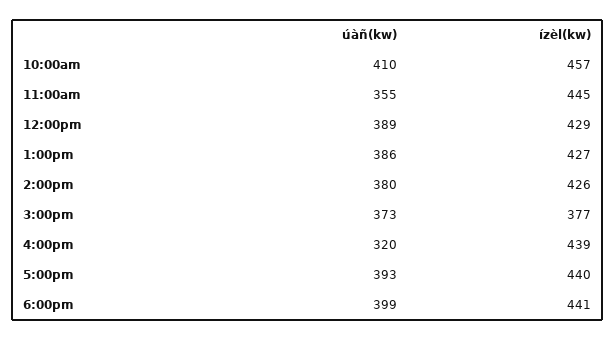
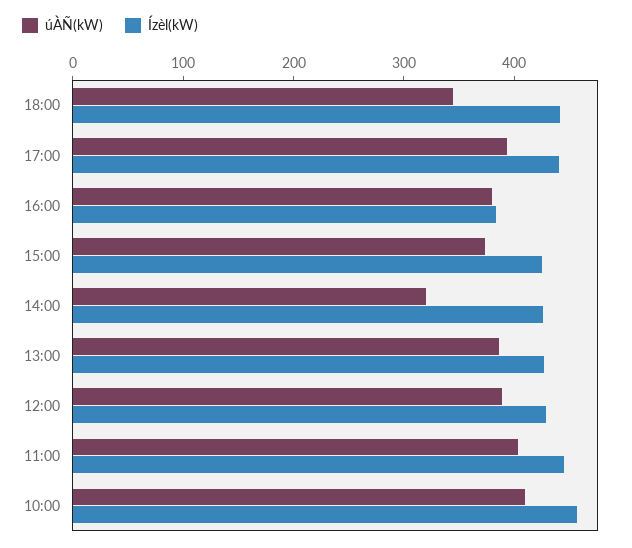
  {
    "úàñ(kw)": {
      "10:00am": 410,
-     "11:00am": 355,
+     "11:00am": 400,
      "12:00pm": 389,
      "1:00pm": 386,
-     "2:00pm": 380,
+     "2:00pm": 320,
      "3:00pm": 373,
-     "4:00pm": 320,
+     "4:00pm": 380,
      "5:00pm": 393,
-     "6:00pm": 399
+     "6:00pm": 340
    },
    "ízèl(kw)": {
      "10:00am": 457,
      "11:00am": 445,
      "12:00pm": 429,
      "1:00pm": 427,
      "2:00pm": 426,
-     "3:00pm": 377,
+     "3:00pm": 420,
-     "4:00pm": 439,
+     "4:00pm": 380,
      "5:00pm": 440,
      "6:00pm": 441
    }
  }

